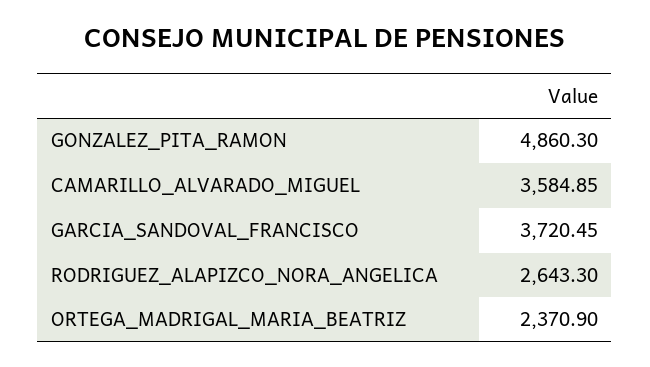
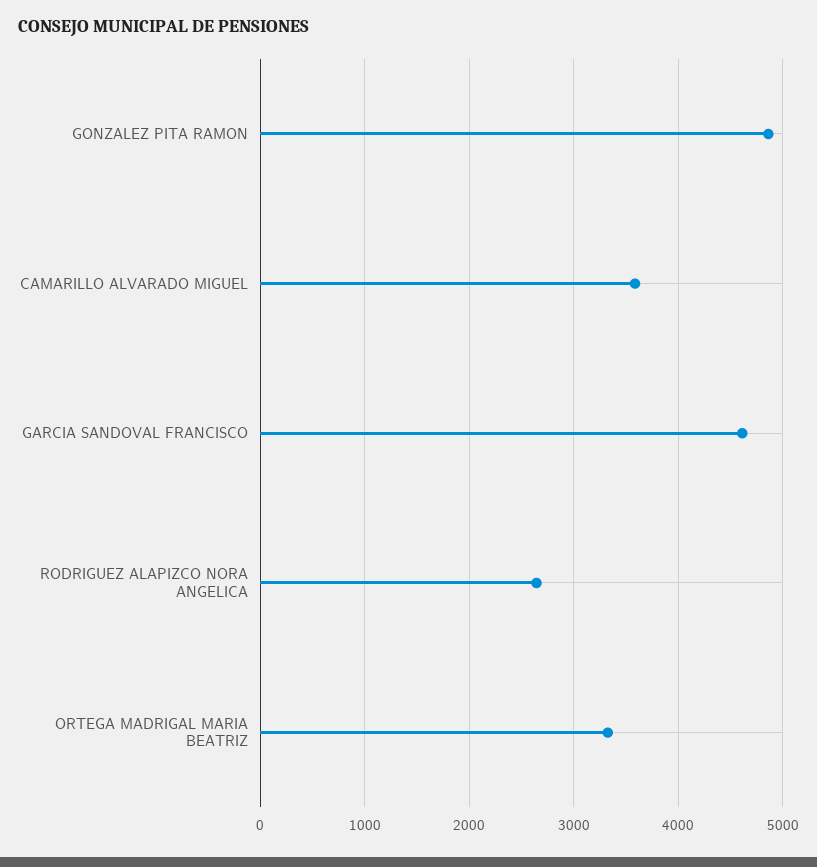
  {
    "GONZALEZ_PITA_RAMON": 4860.3,
    "CAMARILLO_ALVARADO_MIGUEL": 3584.85,
-   "GARCIA_SANDOVAL_FRANCISCO": 3720.45,
+   "GARCIA_SANDOVAL_FRANCISCO": 4600,
    "RODRIGUEZ_ALAPIZCO_NORA_ANGELICA": 2643.3,
-   "ORTEGA_MADRIGAL_MARIA_BEATRIZ": 2370.9
+   "ORTEGA_MADRIGAL_MARIA_BEATRIZ": 3300
  }

